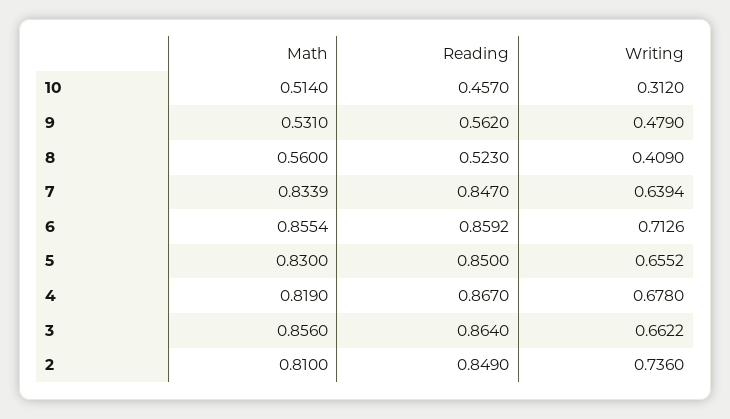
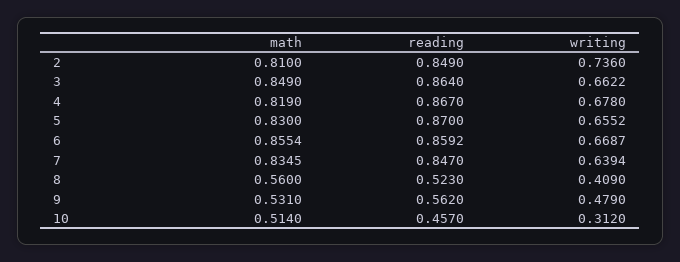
  {
    "Math": {
      "10": 0.514,
      "9": 0.531,
      "8": 0.56,
-     "7": 0.8339,
+     "7": 0.8345,
      "6": 0.8554,
      "5": 0.83,
      "4": 0.819,
-     "3": 0.856,
+     "3": 0.849,
      "2": 0.81
    },
    "Reading": {
      "10": 0.457,
      "9": 0.562,
      "8": 0.523,
      "7": 0.847,
      "6": 0.8592,
-     "5": 0.85,
+     "5": 0.87,
      "4": 0.867,
      "3": 0.864,
      "2": 0.849
    },
    "Writing": {
      "10": 0.312,
      "9": 0.479,
      "8": 0.409,
      "7": 0.6394,
-     "6": 0.7126,
+     "6": 0.6687,
      "5": 0.6552,
      "4": 0.678,
      "3": 0.6622,
      "2": 0.736
    }
  }

